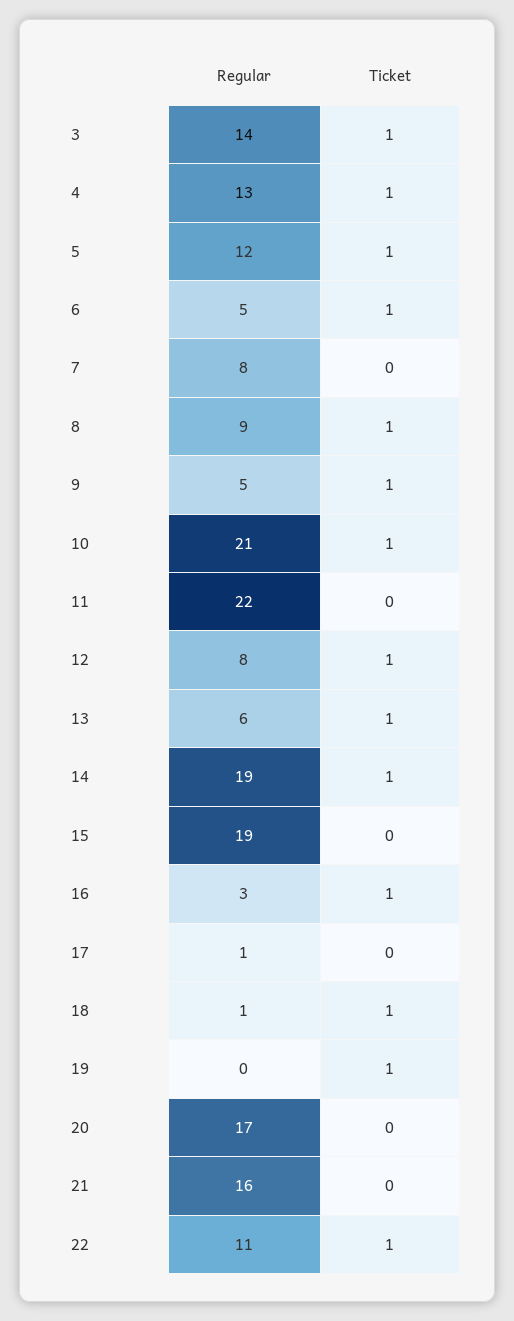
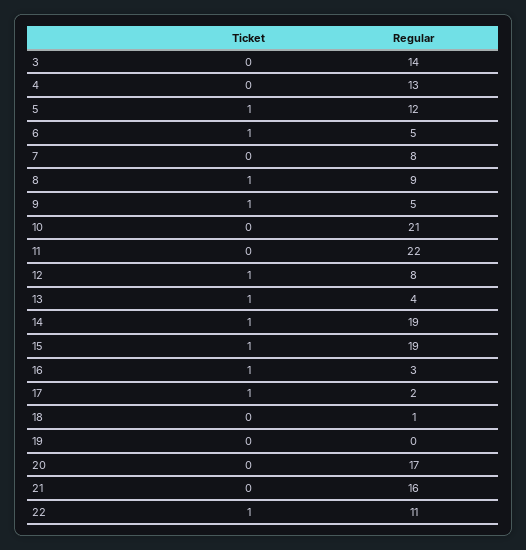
  {
    "Regular": {
      "3": 14,
      "4": 13,
      "5": 12,
      "6": 5,
      "7": 8,
      "8": 9,
      "9": 5,
      "10": 21,
      "11": 22,
      "12": 8,
-     "13": 6,
+     "13": 4,
      "14": 19,
      "15": 19,
      "16": 3,
-     "17": 1,
+     "17": 2,
      "18": 1,
      "19": 0,
      "20": 17,
      "21": 16,
      "22": 11
    },
    "Ticket": {
-     "3": 1,
+     "3": 0,
-     "4": 1,
+     "4": 0,
      "5": 1,
      "6": 1,
      "7": 0,
      "8": 1,
      "9": 1,
-     "10": 1,
+     "10": 0,
      "11": 0,
      "12": 1,
      "13": 1,
      "14": 1,
-     "15": 0,
+     "15": 1,
      "16": 1,
-     "17": 0,
+     "17": 1,
-     "18": 1,
+     "18": 0,
-     "19": 1,
+     "19": 0,
      "20": 0,
      "21": 0,
      "22": 1
    }
  }

